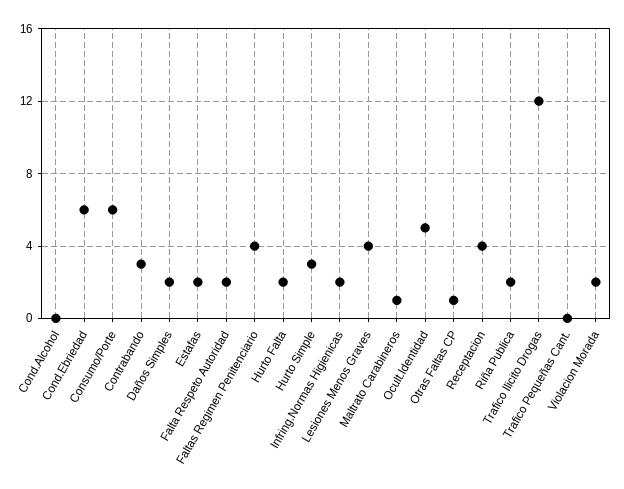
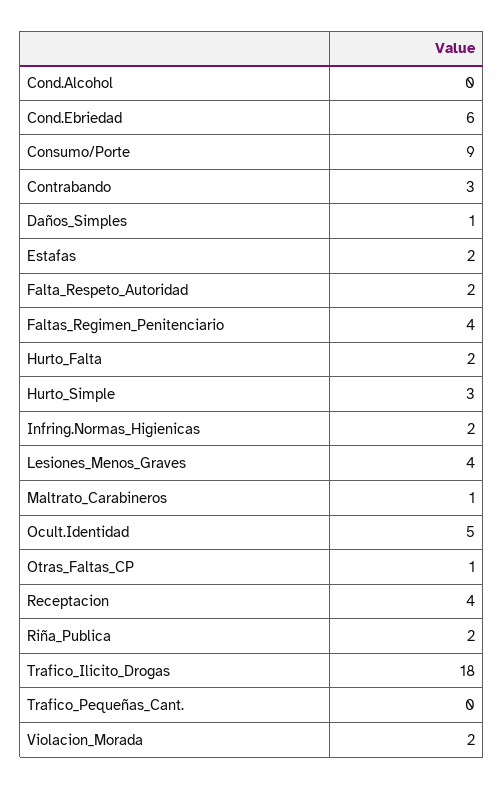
  {
    "Cond.Alcohol": 0,
    "Cond.Ebriedad": 6,
-   "Consumo/Porte": 6,
+   "Consumo/Porte": 9,
    "Contrabando": 3,
-   "Daños Simples": 2,
+   "Daños Simples": 1,
    "Estafas": 2,
    "Falta Respeto Autoridad": 2,
    "Faltas Regimen Penitenciario": 4,
    "Hurto Falta": 2,
    "Hurto Simple": 3,
    "Infring.Normas Higienicas": 2,
    "Lesiones Menos Graves": 4,
    "Maltrato Carabineros": 1,
    "Ocult.Identidad": 5,
    "Otras Faltas CP": 1,
    "Receptacion": 4,
    "Riña Publica": 2,
-   "Trafico Ilicito Drogas": 12,
+   "Trafico Ilicito Drogas": 18,
    "Trafico Pequeñas Cant.": 0,
    "Violacion Morada": 2
  }

